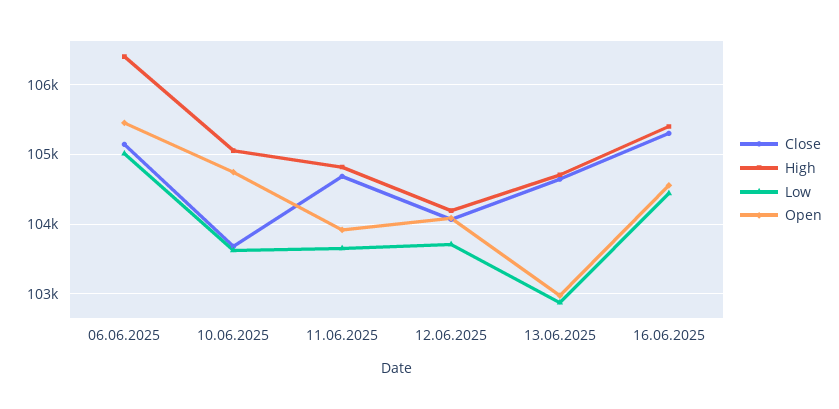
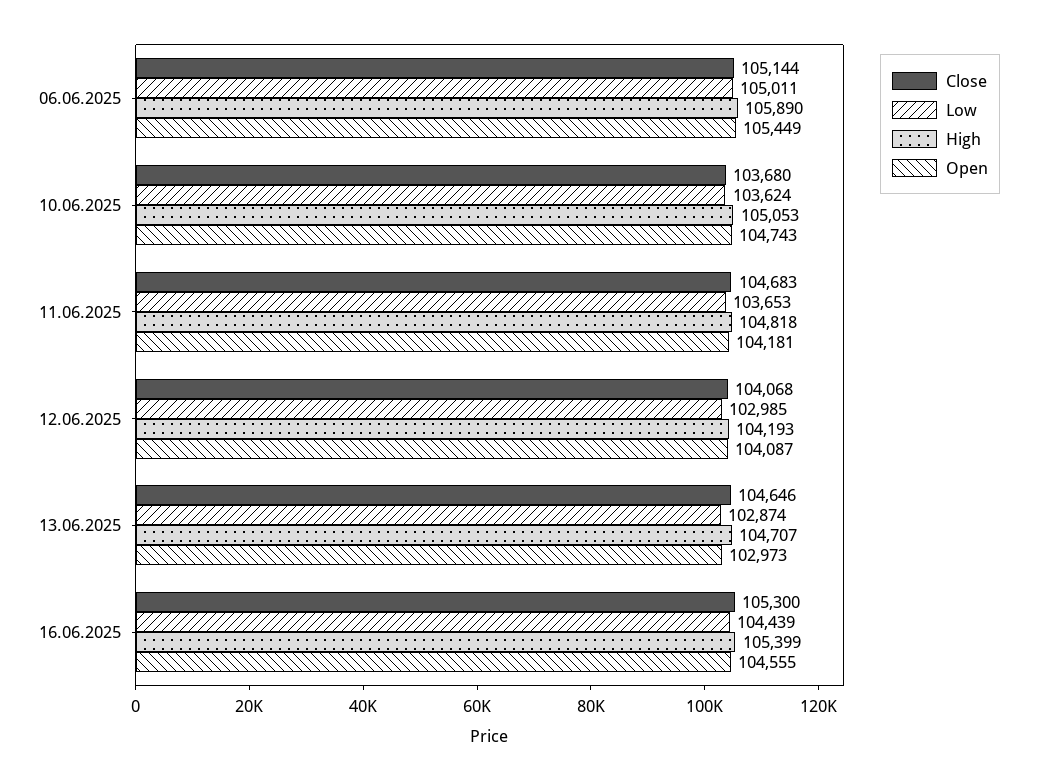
  {
    "Close": {
      "06.06.2025": 105144,
      "10.06.2025": 103680,
      "11.06.2025": 104683,
      "12.06.2025": 104068,
      "13.06.2025": 104646,
      "16.06.2025": 105300
    },
    "High": {
-     "06.06.2025": 106400,
+     "06.06.2025": 105890,
      "10.06.2025": 105053,
      "11.06.2025": 104818,
      "12.06.2025": 104193,
      "13.06.2025": 104707,
      "16.06.2025": 105399
    },
    "Low": {
      "06.06.2025": 105011,
      "10.06.2025": 103624,
      "11.06.2025": 103653,
-     "12.06.2025": 103700,
+     "12.06.2025": 102985,
      "13.06.2025": 102874,
      "16.06.2025": 104439
    },
    "Open": {
      "06.06.2025": 105449,
      "10.06.2025": 104743,
-     "11.06.2025": 103900,
+     "11.06.2025": 104181,
      "12.06.2025": 104087,
      "13.06.2025": 102973,
      "16.06.2025": 104555
    }
  }

